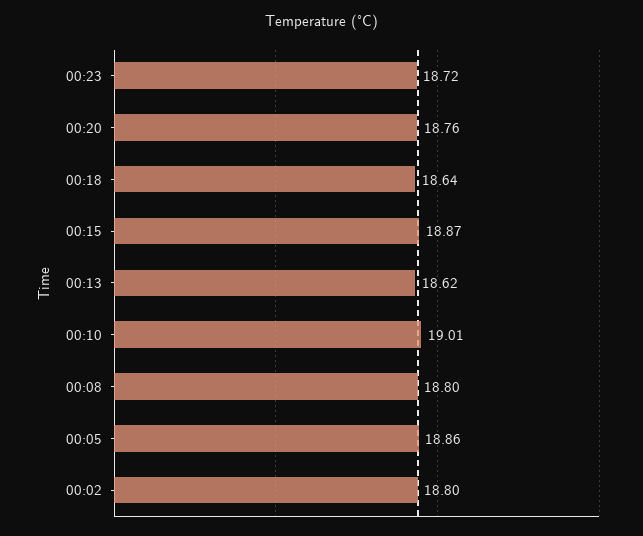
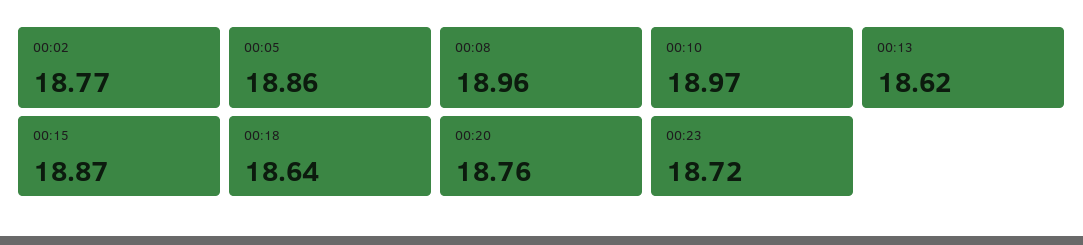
  {
    "00:23": 18.72,
    "00:20": 18.76,
    "00:18": 18.64,
    "00:15": 18.87,
    "00:13": 18.62,
-   "00:10": 19.01,
+   "00:10": 18.97,
-   "00:08": 18.8,
+   "00:08": 18.96,
    "00:05": 18.86,
-   "00:02": 18.8
+   "00:02": 18.77
  }

